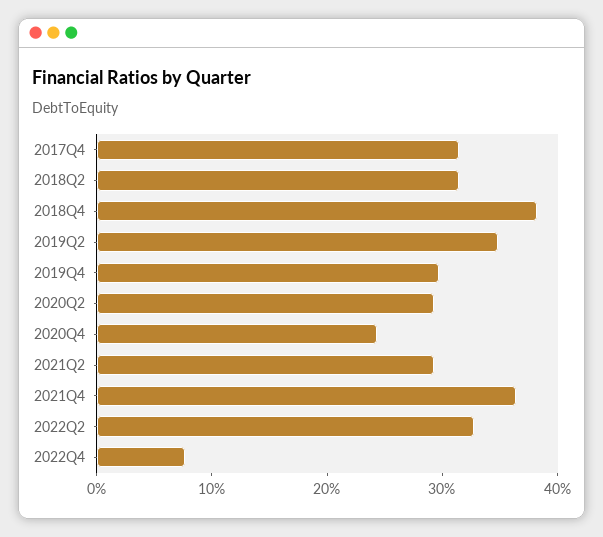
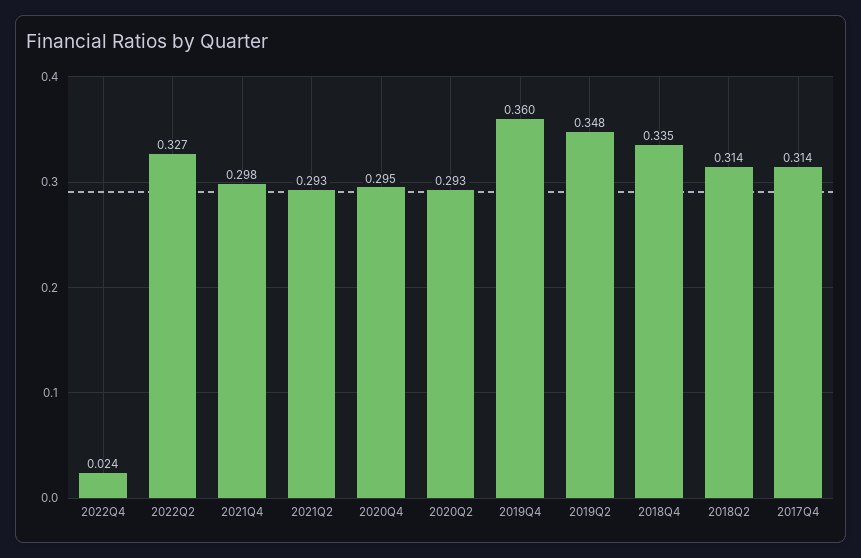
  {
    "2017Q4": 0.314,
    "2018Q2": 0.314,
-   "2018Q4": 0.38,
+   "2018Q4": 0.335,
    "2019Q2": 0.348,
-   "2019Q4": 0.3,
+   "2019Q4": 0.36,
    "2020Q2": 0.293,
-   "2020Q4": 0.24,
+   "2020Q4": 0.295,
    "2021Q2": 0.293,
-   "2021Q4": 0.36,
+   "2021Q4": 0.298,
    "2022Q2": 0.327,
-   "2022Q4": 0.08
+   "2022Q4": 0.024
  }

